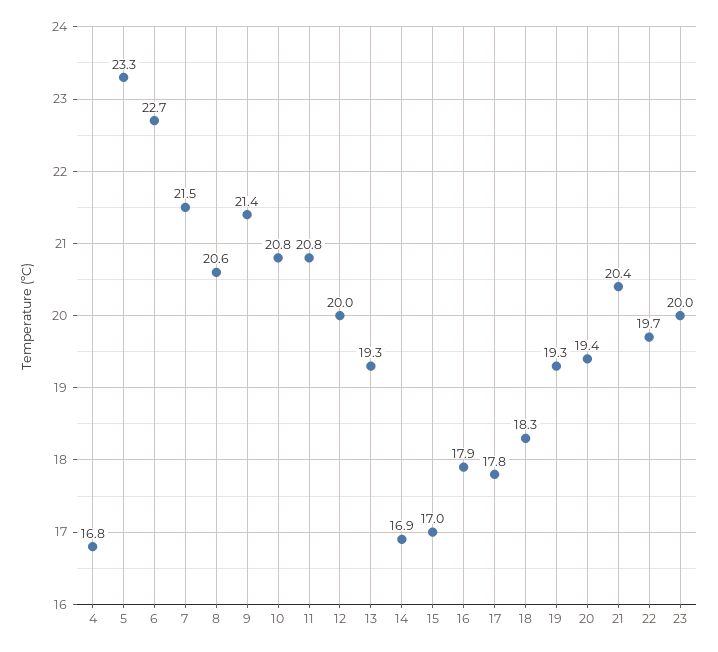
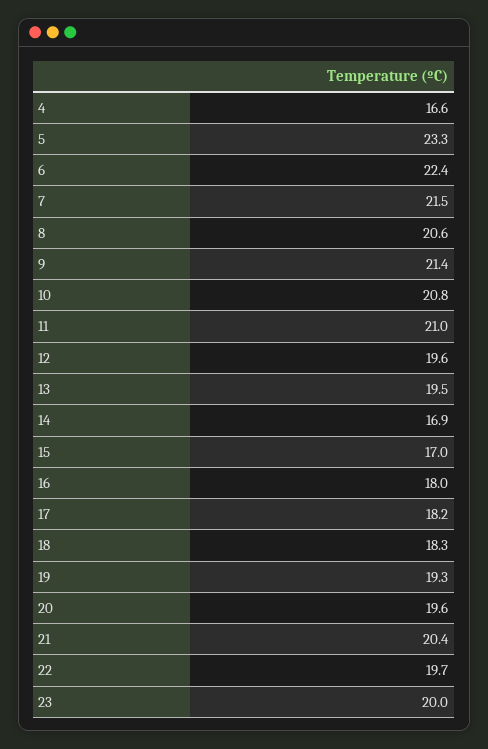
  {
-   "4": 16.8,
+   "4": 16.6,
    "5": 23.3,
-   "6": 22.7,
+   "6": 22.4,
    "7": 21.5,
    "8": 20.6,
    "9": 21.4,
    "10": 20.8,
-   "11": 20.8,
+   "11": 21,
-   "12": 20,
+   "12": 19.6,
-   "13": 19.3,
+   "13": 19.5,
    "14": 16.9,
    "15": 17,
-   "16": 17.9,
+   "16": 18,
-   "17": 17.8,
+   "17": 18.2,
    "18": 18.3,
    "19": 19.3,
-   "20": 19.4,
+   "20": 19.6,
    "21": 20.4,
    "22": 19.7,
    "23": 20
  }

